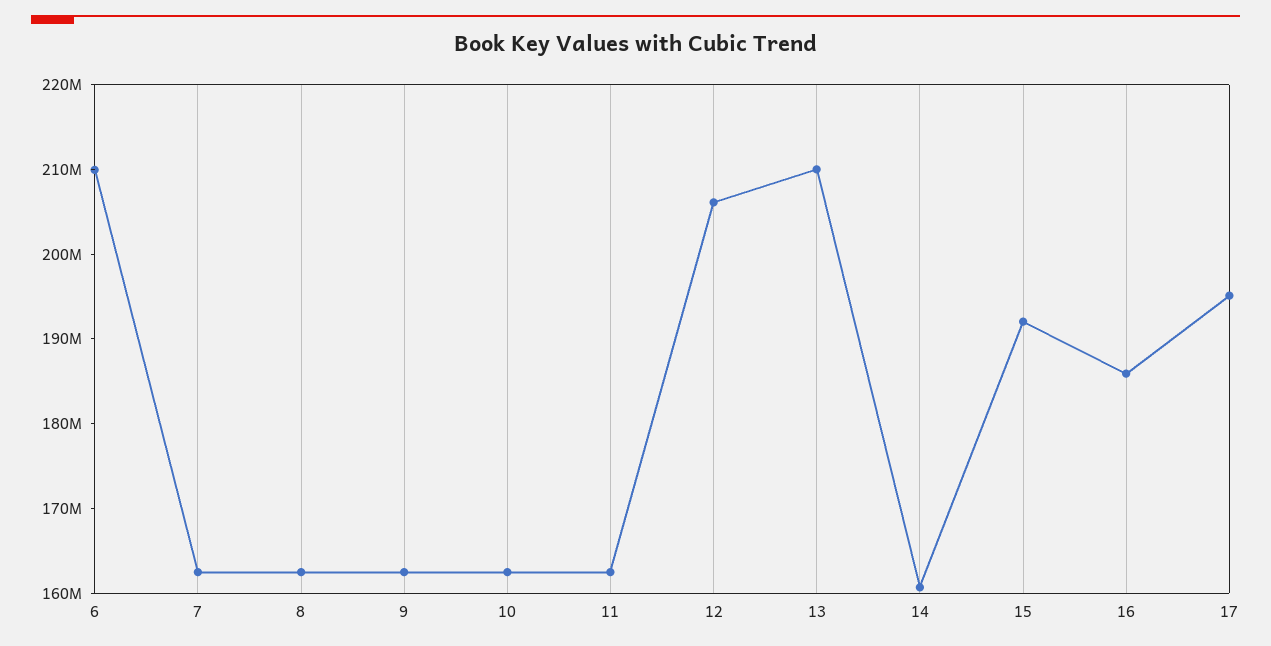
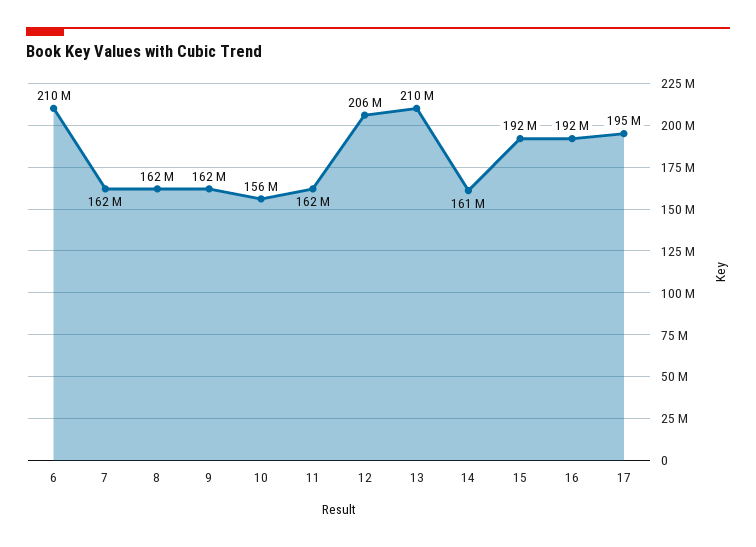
  {
    "6": 210000000,
    "7": 162000000,
    "8": 162000000,
    "9": 162000000,
-   "10": 162000000,
+   "10": 156000000,
    "11": 162000000,
    "12": 206000000,
    "13": 210000000,
    "14": 161000000,
    "15": 192000000,
-   "16": 186000000,
+   "16": 192000000,
    "17": 195000000
  }

